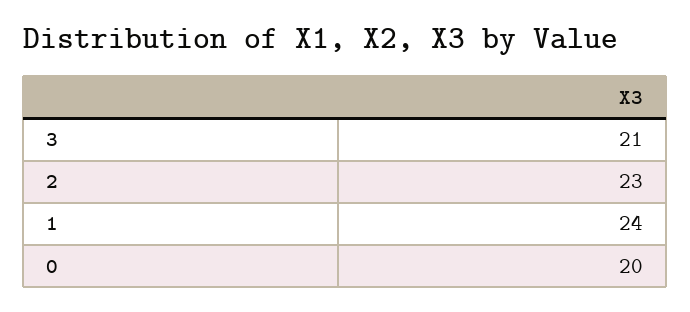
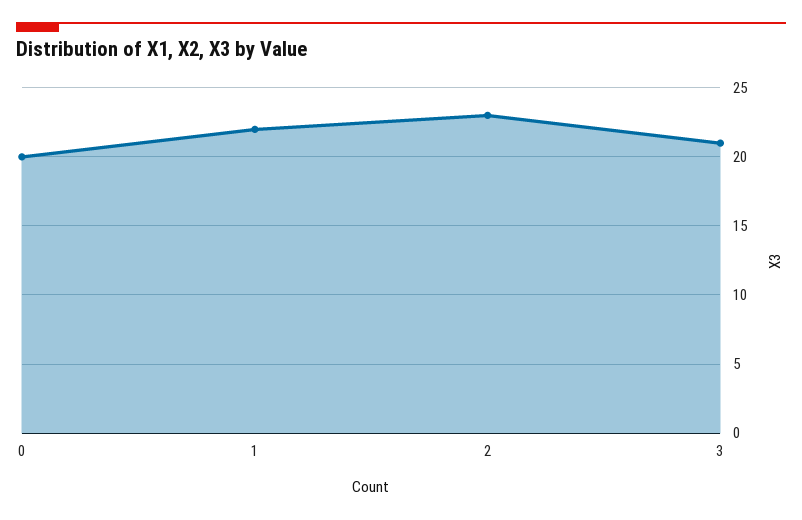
  {
    "3": 21,
    "2": 23,
-   "1": 24,
+   "1": 22,
    "0": 20
  }

